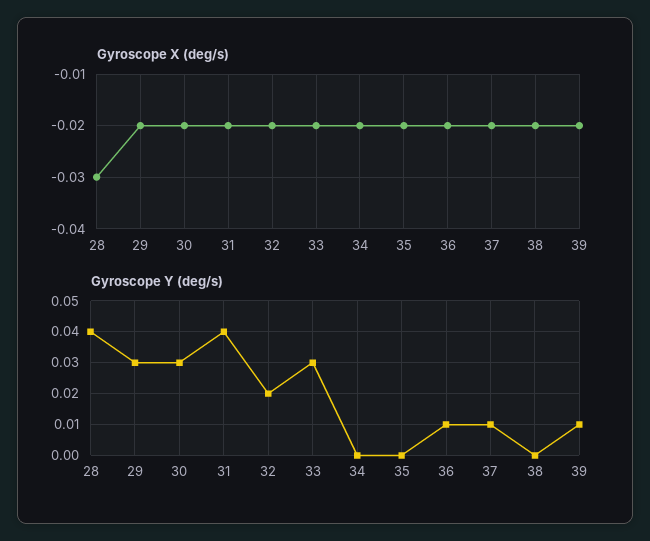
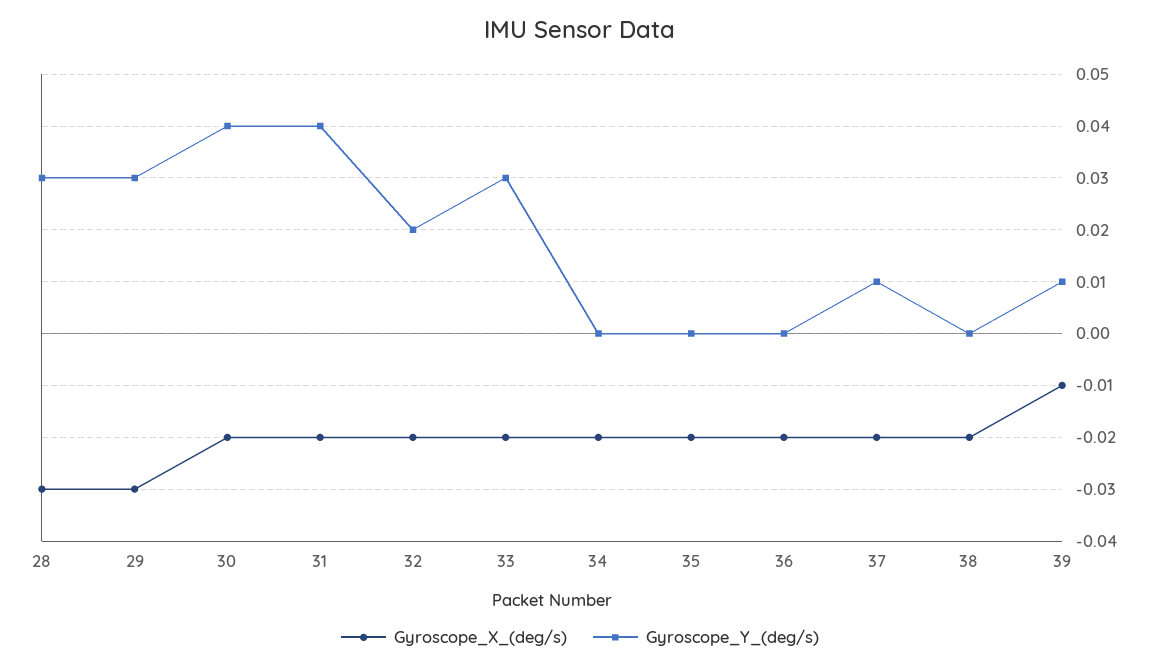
  {
    "Gyroscope X (deg/s)": {
      "28": -0.03,
-     "29": -0.02,
+     "29": -0.03,
      "30": -0.02,
      "31": -0.02,
      "32": -0.02,
      "33": -0.02,
      "34": -0.02,
      "35": -0.02,
      "36": -0.02,
      "37": -0.02,
      "38": -0.02,
-     "39": -0.02
+     "39": -0.01
    },
    "Gyroscope Y (deg/s)": {
-     "28": 0.04,
+     "28": 0.03,
      "29": 0.03,
-     "30": 0.03,
+     "30": 0.04,
      "31": 0.04,
      "32": 0.02,
      "33": 0.03,
      "34": 0,
      "35": 0,
-     "36": 0.01,
+     "36": 0,
      "37": 0.01,
      "38": 0,
      "39": 0.01
    }
  }

